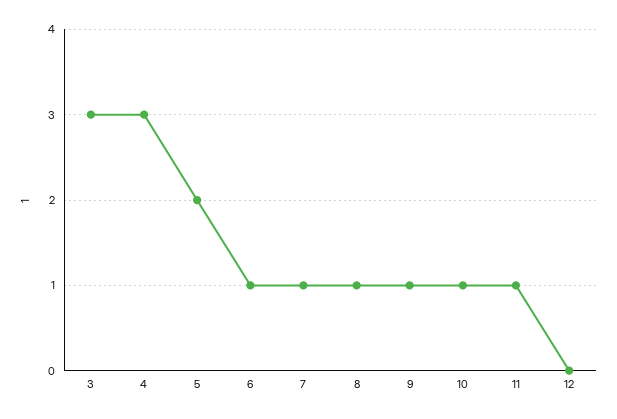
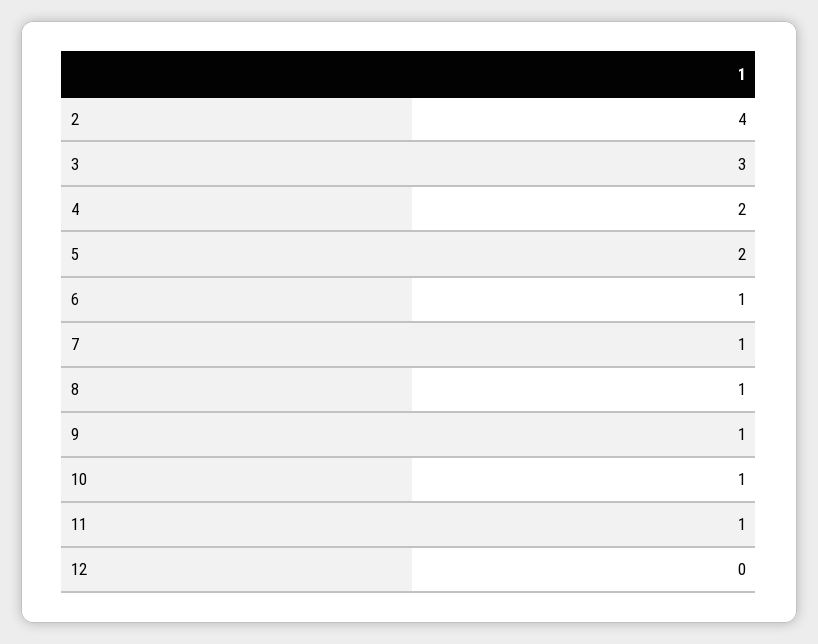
  {
    "3": 3,
-   "4": 3,
+   "4": 2,
    "5": 2,
    "6": 1,
    "7": 1,
    "8": 1,
    "9": 1,
    "10": 1,
    "11": 1,
-   "12": 0
+   "12": 0,
+   "2": 4
  }

